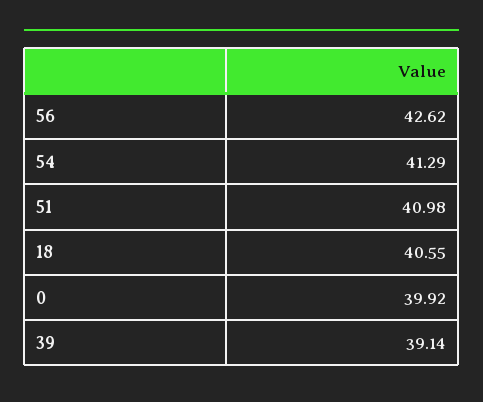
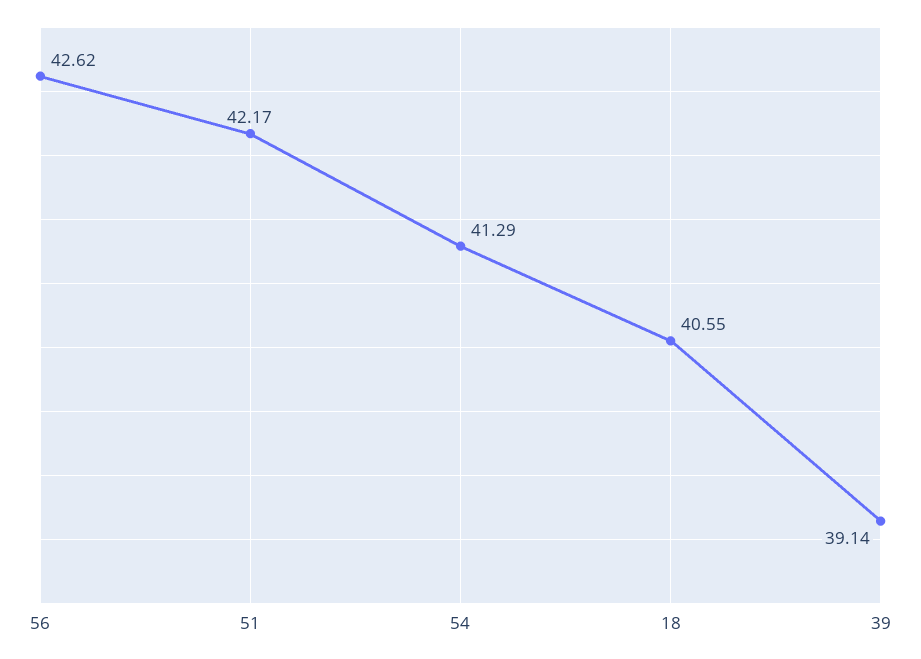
  {
    "56": 42.62,
    "54": 41.29,
-   "51": 40.98,
+   "51": 42.17,
    "18": 40.55,
-   "0": 39.92,
    "39": 39.14
  }

